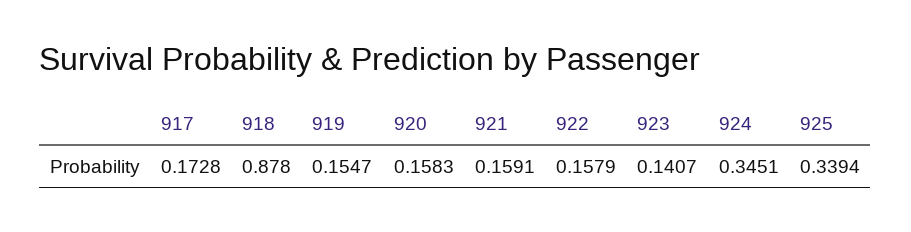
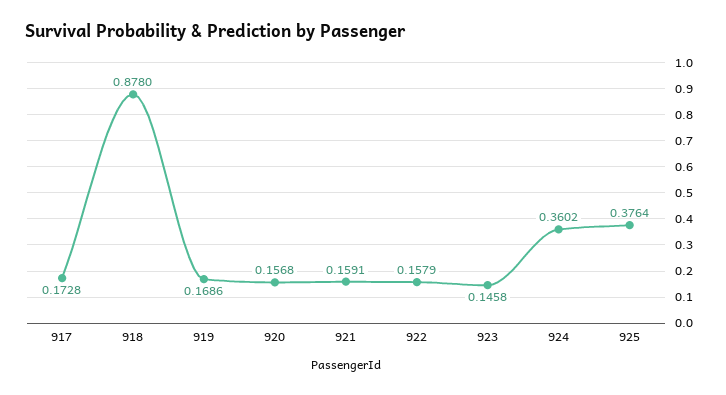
  {
    "917": 0.1728,
    "918": 0.878,
-   "919": 0.1547,
+   "919": 0.1686,
-   "920": 0.1583,
+   "920": 0.1568,
    "921": 0.1591,
    "922": 0.1579,
-   "923": 0.1407,
+   "923": 0.1458,
-   "924": 0.3451,
+   "924": 0.3602,
-   "925": 0.3394
+   "925": 0.3764
  }

